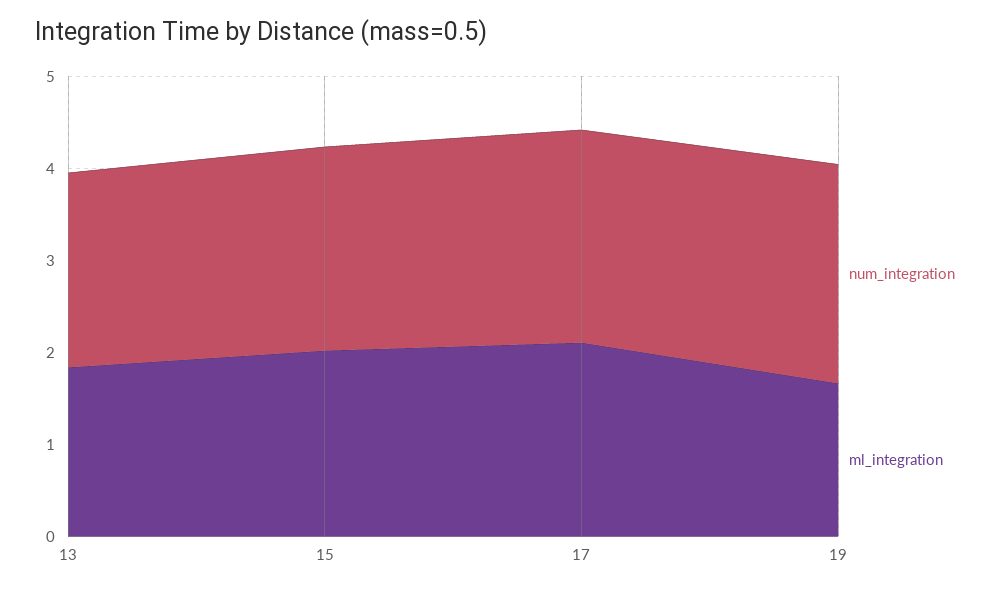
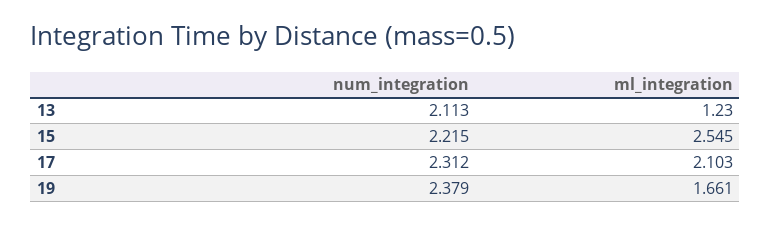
  {
    "num_integration": {
      "13": 2.113,
      "15": 2.215,
      "17": 2.312,
      "19": 2.379
    },
    "ml_integration": {
-     "13": 1.8,
+     "13": 1.23,
-     "15": 2,
+     "15": 2.545,
      "17": 2.103,
      "19": 1.661
    }
  }

